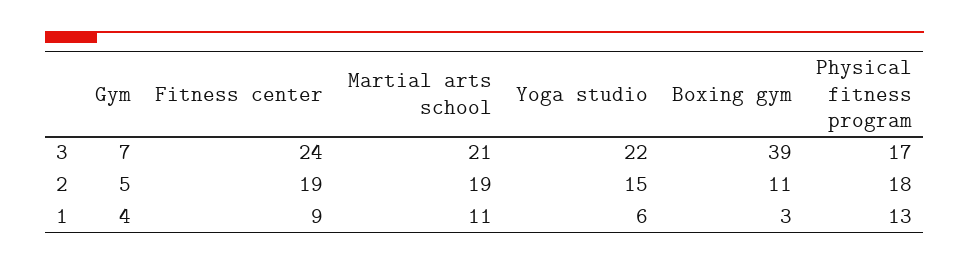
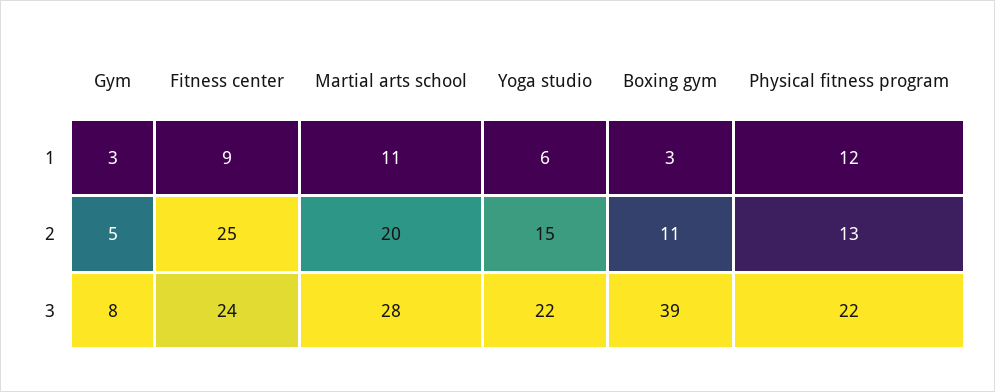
  {
    "Gym": {
-     "3": 7,
+     "3": 8,
      "2": 5,
-     "1": 4
+     "1": 3
    },
    "Fitness center": {
      "3": 24,
-     "2": 19,
+     "2": 25,
      "1": 9
    },
    "Martial arts school": {
-     "3": 21,
+     "3": 28,
-     "2": 19,
+     "2": 20,
      "1": 11
    },
    "Yoga studio": {
      "3": 22,
      "2": 15,
      "1": 6
    },
    "Boxing gym": {
      "3": 39,
      "2": 11,
      "1": 3
    },
    "Physical fitness program": {
-     "3": 17,
+     "3": 22,
-     "2": 18,
+     "2": 13,
-     "1": 13
+     "1": 12
    }
  }

